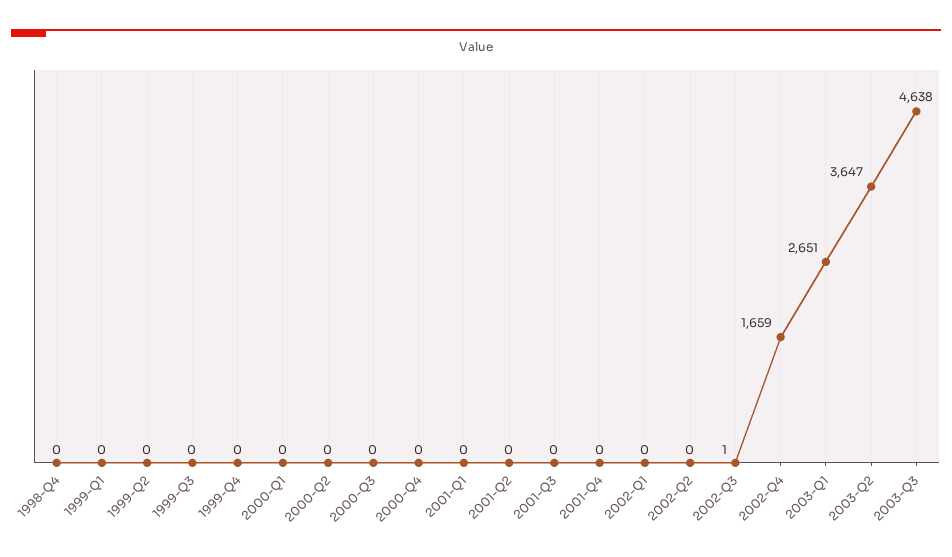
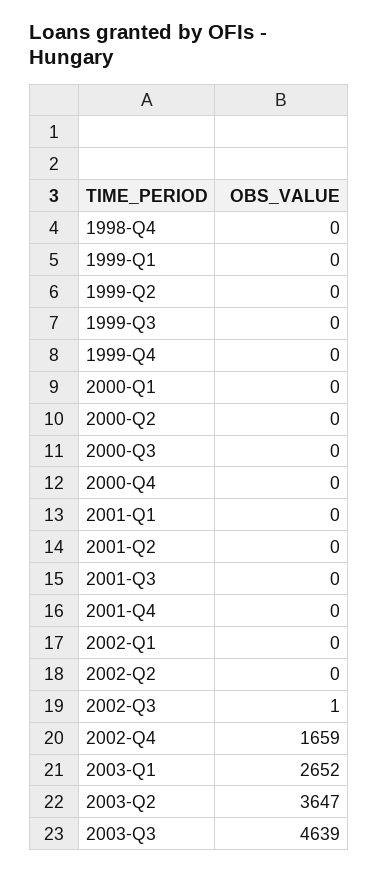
  {
    "1998-Q4": 0,
    "1999-Q1": 0,
    "1999-Q2": 0,
    "1999-Q3": 0,
    "1999-Q4": 0,
    "2000-Q1": 0,
    "2000-Q2": 0,
    "2000-Q3": 0,
    "2000-Q4": 0,
    "2001-Q1": 0,
    "2001-Q2": 0,
    "2001-Q3": 0,
    "2001-Q4": 0,
    "2002-Q1": 0,
    "2002-Q2": 0,
    "2002-Q3": 1,
    "2002-Q4": 1659,
-   "2003-Q1": 2651,
+   "2003-Q1": 2652,
    "2003-Q2": 3647,
-   "2003-Q3": 4638
+   "2003-Q3": 4639
  }

